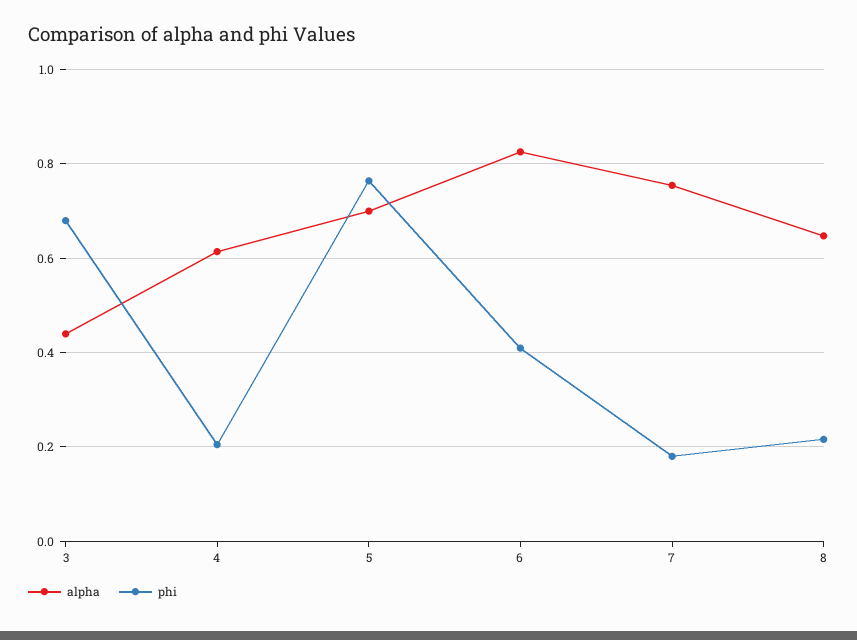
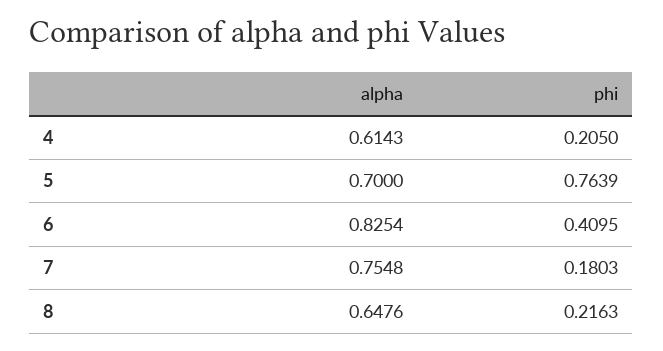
  {
    "alpha": {
-     "3": 0.44,
      "4": 0.6143,
      "5": 0.7,
      "6": 0.8254,
      "7": 0.7548,
      "8": 0.6476
    },
    "phi": {
-     "3": 0.68,
      "4": 0.205,
      "5": 0.7639,
      "6": 0.4095,
      "7": 0.1803,
      "8": 0.2163
    }
  }

